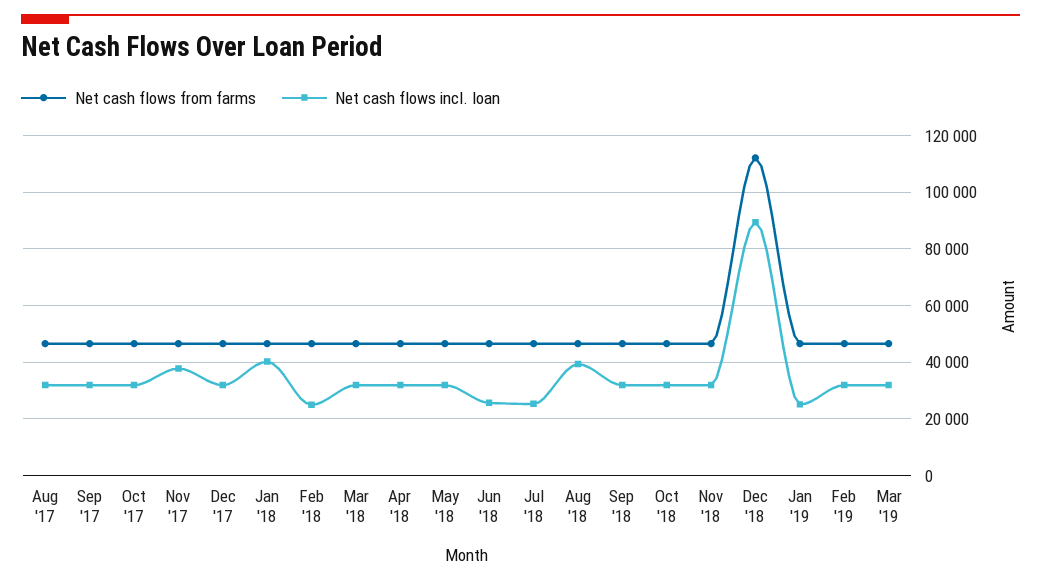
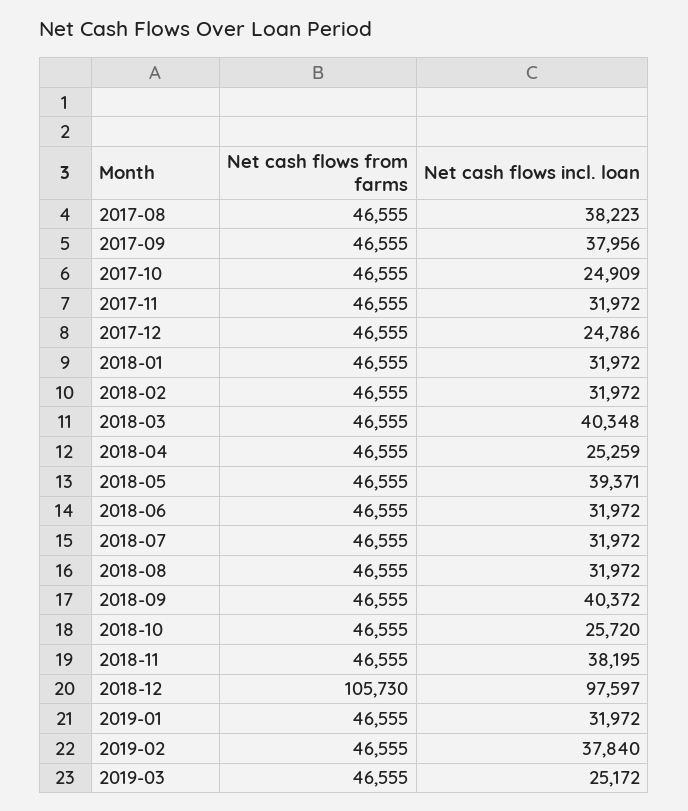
  {
    "Net cash flows from farms": {
      "Aug '17": 46555,
      "Sep '17": 46555,
      "Oct '17": 46555,
      "Nov '17": 46555,
      "Dec '17": 46555,
      "Jan '18": 46555,
      "Feb '18": 46555,
      "Mar '18": 46555,
      "Apr '18": 46555,
      "May '18": 46555,
      "Jun '18": 46555,
      "Jul '18": 46555,
      "Aug '18": 46555,
      "Sep '18": 46555,
      "Oct '18": 46555,
      "Nov '18": 46555,
-     "Dec '18": 112500,
+     "Dec '18": 105730,
      "Jan '19": 46555,
      "Feb '19": 46555,
      "Mar '19": 46555
    },
    "Net cash flows incl. loan": {
-     "Aug '17": 32500,
+     "Aug '17": 38223,
-     "Sep '17": 32500,
+     "Sep '17": 37956,
-     "Oct '17": 32500,
+     "Oct '17": 24909,
-     "Nov '17": 37500,
+     "Nov '17": 31972,
-     "Dec '17": 32500,
+     "Dec '17": 24786,
-     "Jan '18": 40000,
+     "Jan '18": 31972,
-     "Feb '18": 25000,
+     "Feb '18": 31972,
-     "Mar '18": 32500,
+     "Mar '18": 40348,
-     "Apr '18": 32500,
+     "Apr '18": 25259,
-     "May '18": 32500,
+     "May '18": 39371,
-     "Jun '18": 25000,
+     "Jun '18": 31972,
-     "Jul '18": 25000,
+     "Jul '18": 31972,
-     "Aug '18": 40000,
+     "Aug '18": 31972,
-     "Sep '18": 32500,
+     "Sep '18": 40372,
-     "Oct '18": 32500,
+     "Oct '18": 25720,
-     "Nov '18": 32500,
+     "Nov '18": 38195,
-     "Dec '18": 90000,
+     "Dec '18": 97597,
-     "Jan '19": 25000,
+     "Jan '19": 31972,
-     "Feb '19": 32500,
+     "Feb '19": 37840,
-     "Mar '19": 32500
+     "Mar '19": 25172
    }
  }

